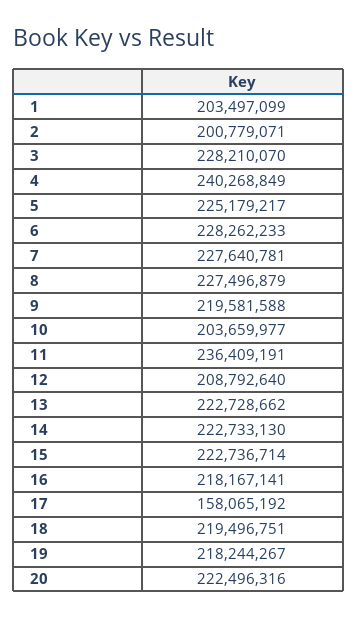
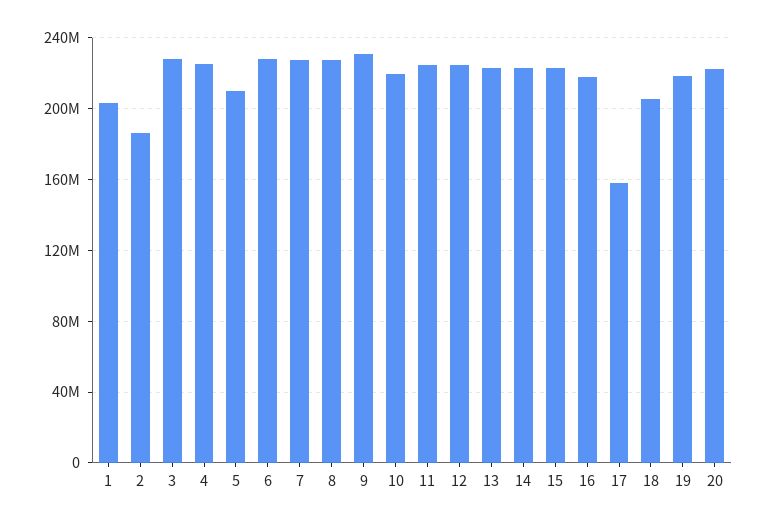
  {
    "1": 203497099,
-   "2": 200779071,
+   "2": 185000000,
    "3": 228210070,
-   "4": 240268849,
+   "4": 225000000,
-   "5": 225179217,
+   "5": 210000000,
    "6": 228262233,
    "7": 227640781,
    "8": 227496879,
-   "9": 219581588,
+   "9": 230000000,
-   "10": 203659977,
+   "10": 220000000,
-   "11": 236409191,
+   "11": 225000000,
-   "12": 208792640,
+   "12": 225000000,
    "13": 222728662,
    "14": 222733130,
    "15": 222736714,
    "16": 218167141,
    "17": 158065192,
-   "18": 219496751,
+   "18": 205000000,
    "19": 218244267,
    "20": 222496316
  }

